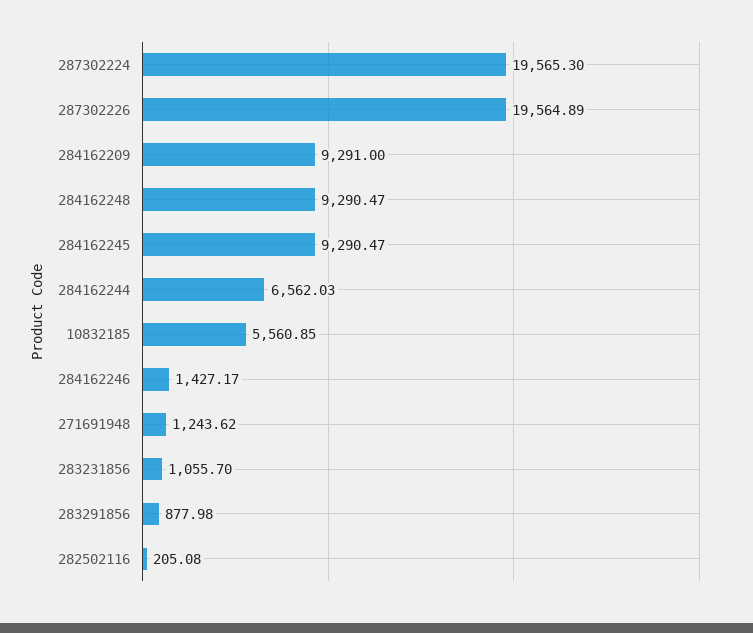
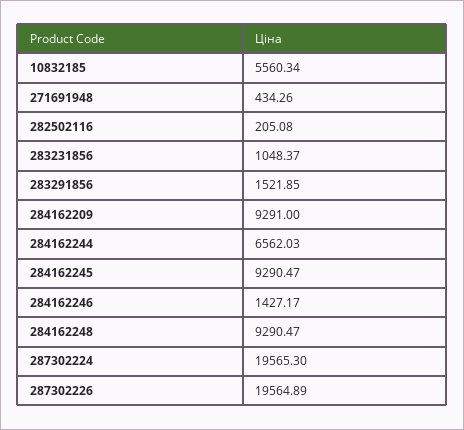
  {
    "287302224": 19565.3,
    "287302226": 19564.89,
    "284162209": 9291,
    "284162248": 9290.47,
    "284162245": 9290.47,
    "284162244": 6562.03,
-   "10832185": 5560.85,
+   "10832185": 5560.34,
    "284162246": 1427.17,
-   "271691948": 1243.62,
+   "271691948": 434.26,
-   "283231856": 1055.7,
+   "283231856": 1048.37,
-   "283291856": 877.98,
+   "283291856": 1521.85,
    "282502116": 205.08
  }

